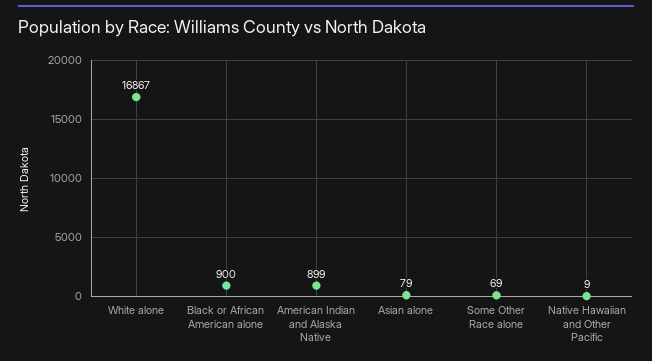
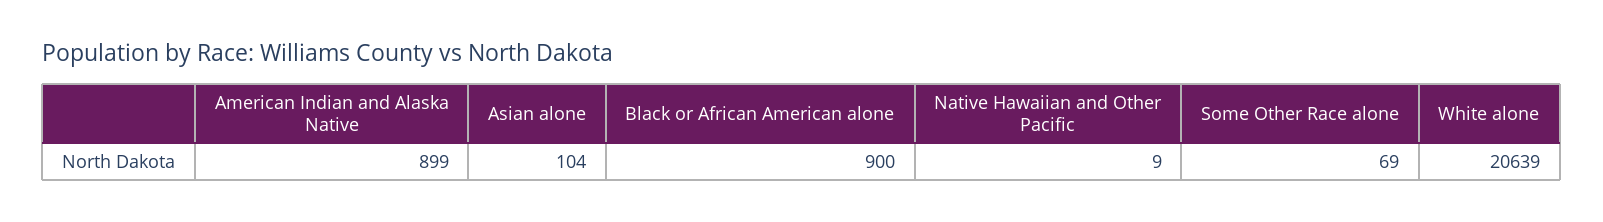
  {
-   "White alone": 16867,
+   "White alone": 20639,
    "Black or African American alone": 900,
    "American Indian and Alaska Native": 899,
-   "Asian alone": 79,
+   "Asian alone": 104,
    "Some Other Race alone": 69,
    "Native Hawaiian and Other Pacific": 9
  }

